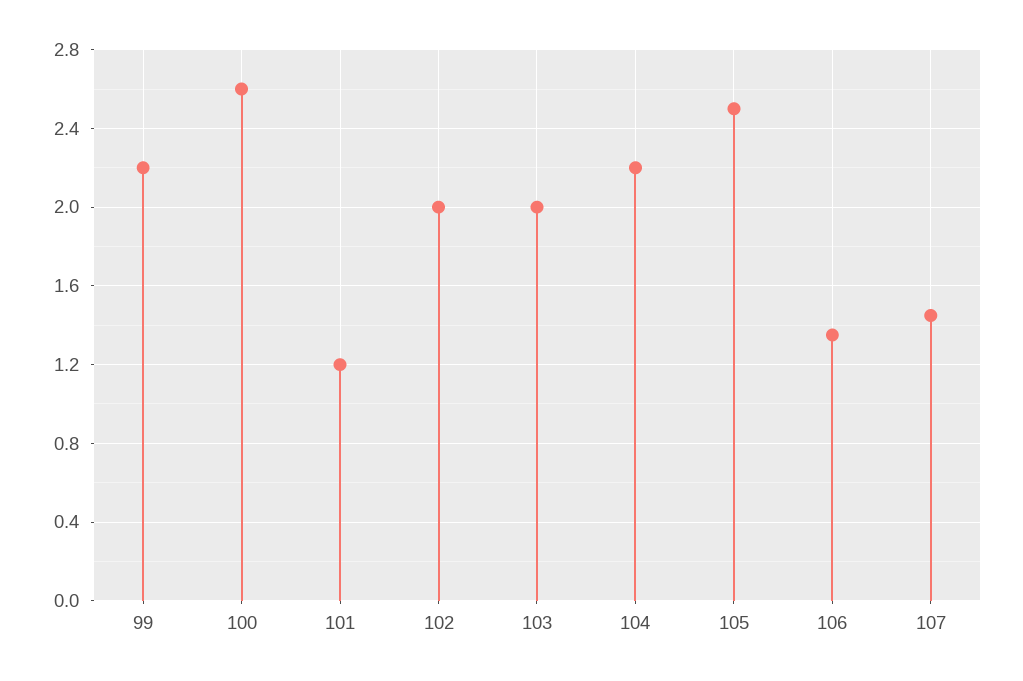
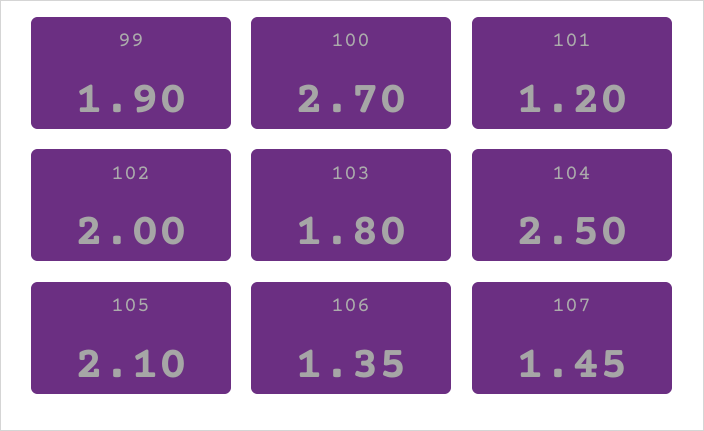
  {
-   "99": 2.2,
+   "99": 1.9,
-   "100": 2.6,
+   "100": 2.7,
    "101": 1.2,
    "102": 2,
-   "103": 2,
+   "103": 1.8,
-   "104": 2.2,
+   "104": 2.5,
-   "105": 2.5,
+   "105": 2.1,
    "106": 1.35,
    "107": 1.45
  }

